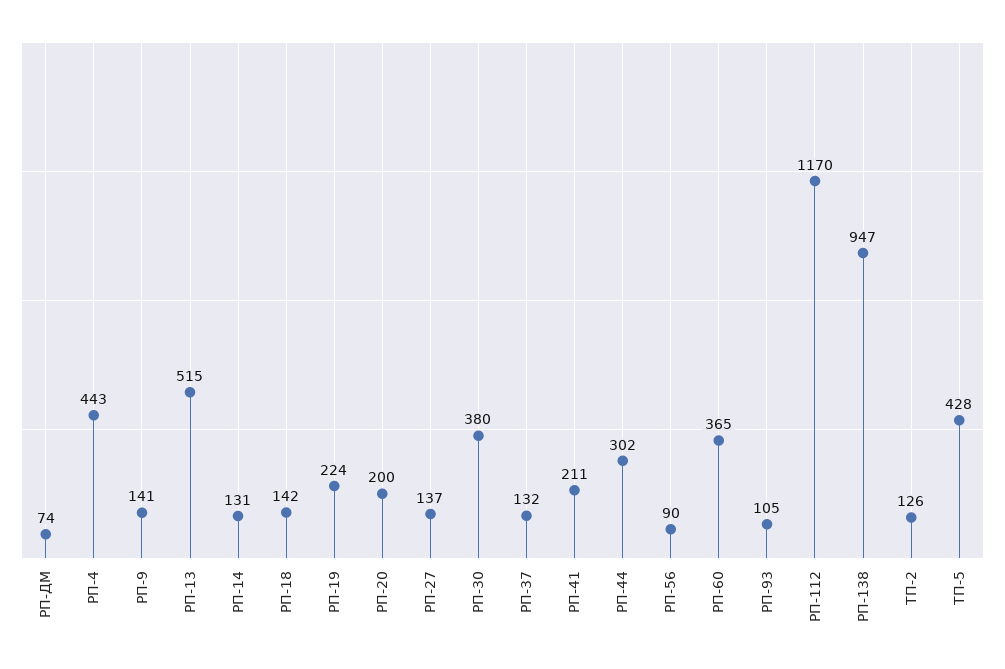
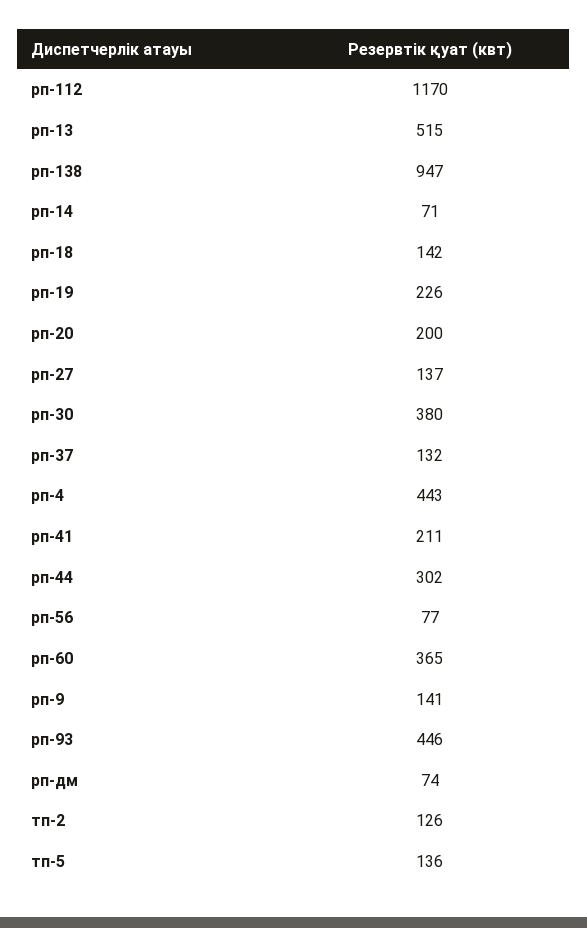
  {
    "РП-ДМ": 74,
    "РП-4": 443,
    "РП-9": 141,
    "РП-13": 515,
-   "РП-14": 131,
+   "РП-14": 71,
    "РП-18": 142,
-   "РП-19": 224,
+   "РП-19": 226,
    "РП-20": 200,
    "РП-27": 137,
    "РП-30": 380,
    "РП-37": 132,
    "РП-41": 211,
    "РП-44": 302,
-   "РП-56": 90,
+   "РП-56": 77,
    "РП-60": 365,
-   "РП-93": 105,
+   "РП-93": 446,
    "РП-112": 1170,
    "РП-138": 947,
    "ТП-2": 126,
-   "ТП-5": 428
+   "ТП-5": 136
  }

